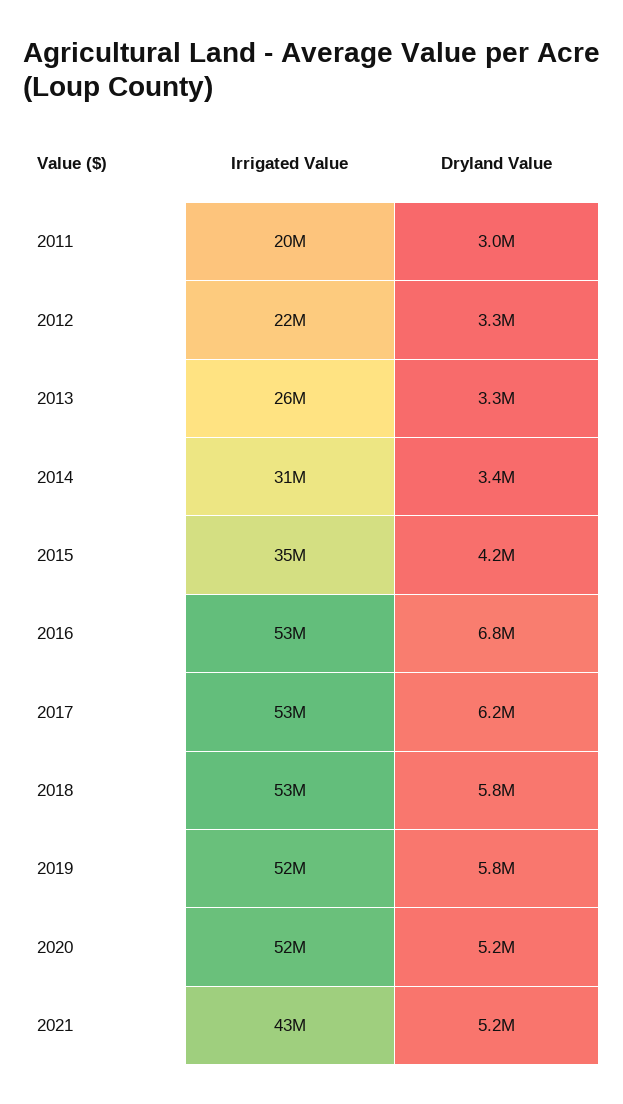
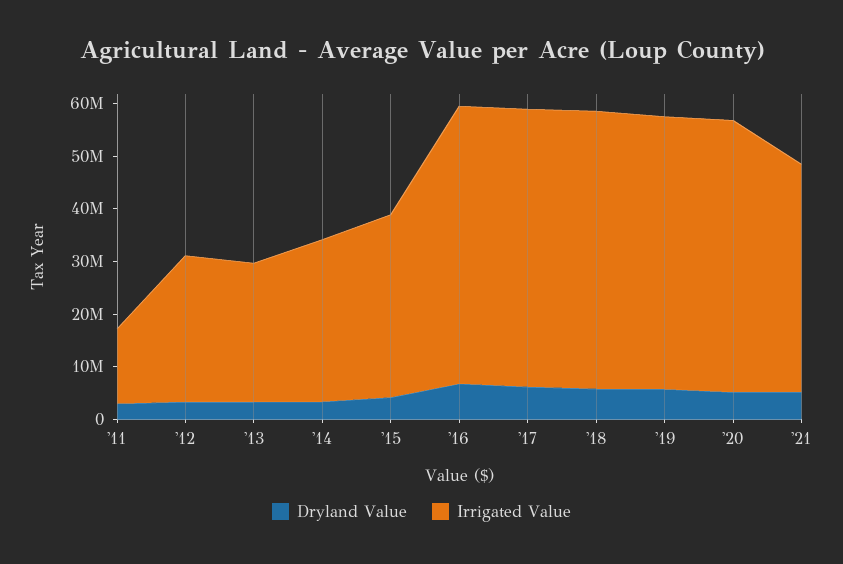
  {
    "Irrigated Value": {
-     "2011": 20000000,
+     "2011": 14000000,
-     "2012": 22000000,
+     "2012": 28000000,
      "2013": 26000000,
      "2014": 31000000,
      "2015": 35000000,
      "2016": 53000000,
      "2017": 53000000,
      "2018": 53000000,
      "2019": 52000000,
      "2020": 52000000,
      "2021": 43000000
    },
    "Dryland Value": {
      "2011": 3000000,
      "2012": 3300000,
      "2013": 3300000,
      "2014": 3400000,
      "2015": 4200000,
      "2016": 6800000,
      "2017": 6200000,
      "2018": 5800000,
      "2019": 5800000,
      "2020": 5200000,
      "2021": 5200000
    }
  }

